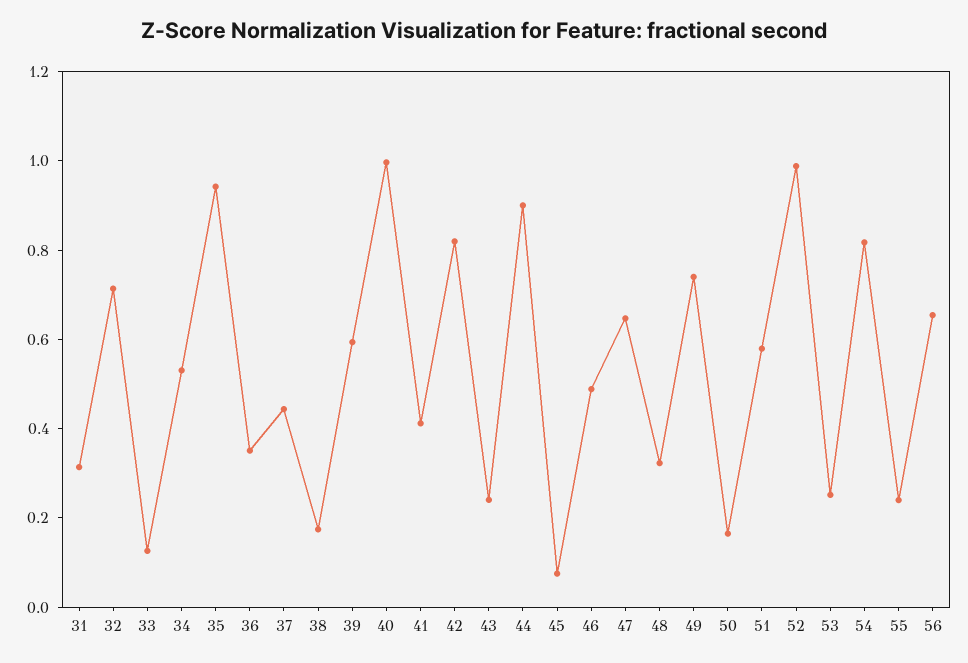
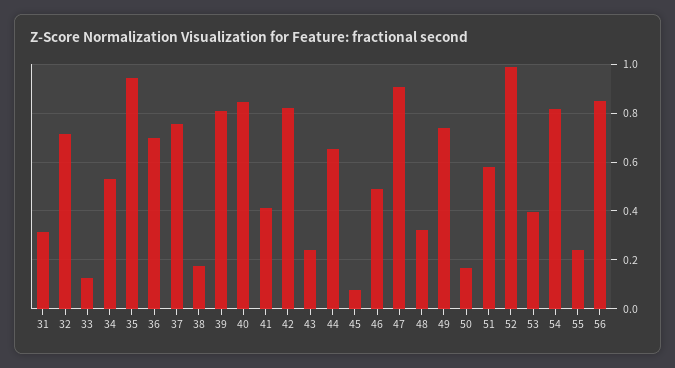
  {
    "31": 0.325,
    "32": 0.725,
    "33": 0.125,
    "34": 0.525,
    "35": 0.95,
-   "36": 0.35,
+   "36": 0.7,
-   "37": 0.45,
+   "37": 0.75,
    "38": 0.175,
-   "39": 0.6,
+   "39": 0.8,
-   "40": 1,
+   "40": 0.85,
    "41": 0.4,
    "42": 0.825,
    "43": 0.25,
-   "44": 0.9,
+   "44": 0.65,
    "45": 0.075,
    "46": 0.5,
-   "47": 0.65,
+   "47": 0.9,
    "48": 0.325,
    "49": 0.75,
    "50": 0.175,
    "51": 0.575,
    "52": 1,
-   "53": 0.25,
+   "53": 0.4,
    "54": 0.825,
    "55": 0.25,
-   "56": 0.65
+   "56": 0.85
  }

